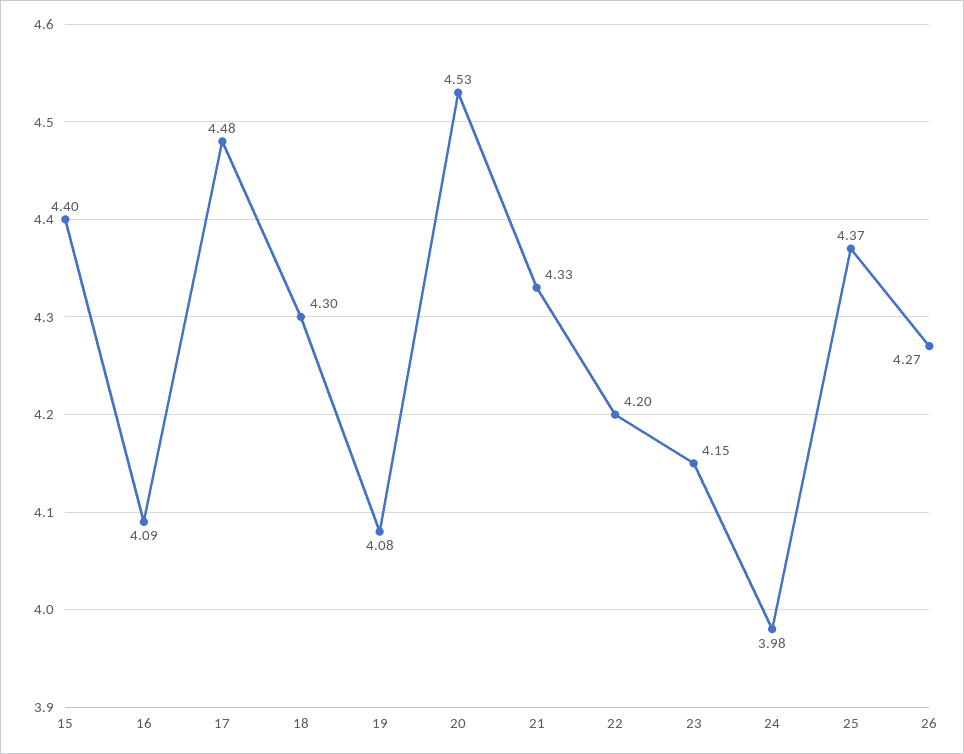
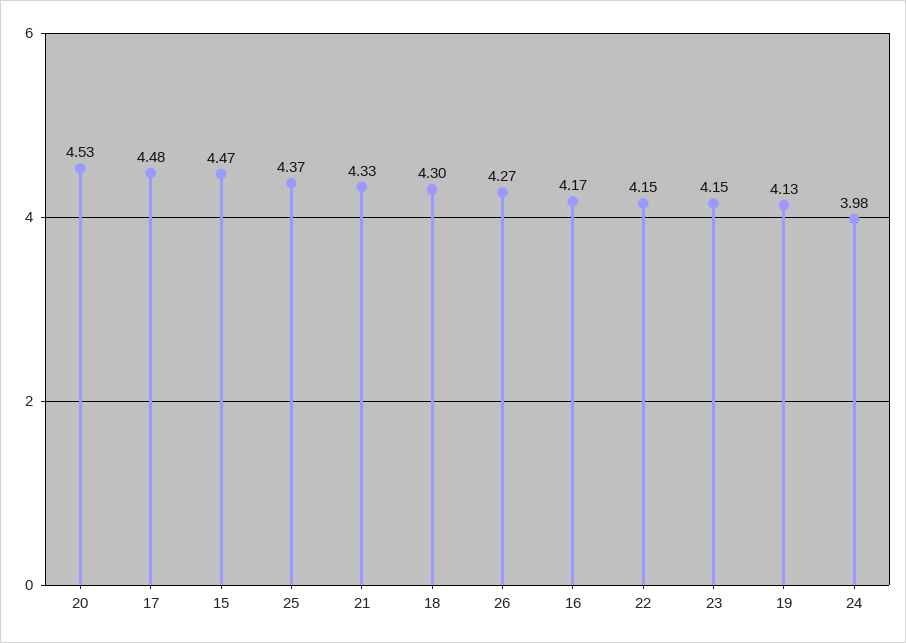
  {
-   "15": 4.4,
+   "15": 4.47,
-   "16": 4.09,
+   "16": 4.17,
    "17": 4.48,
    "18": 4.3,
-   "19": 4.08,
+   "19": 4.13,
    "20": 4.53,
    "21": 4.33,
-   "22": 4.2,
+   "22": 4.15,
    "23": 4.15,
    "24": 3.98,
    "25": 4.37,
    "26": 4.27
  }

